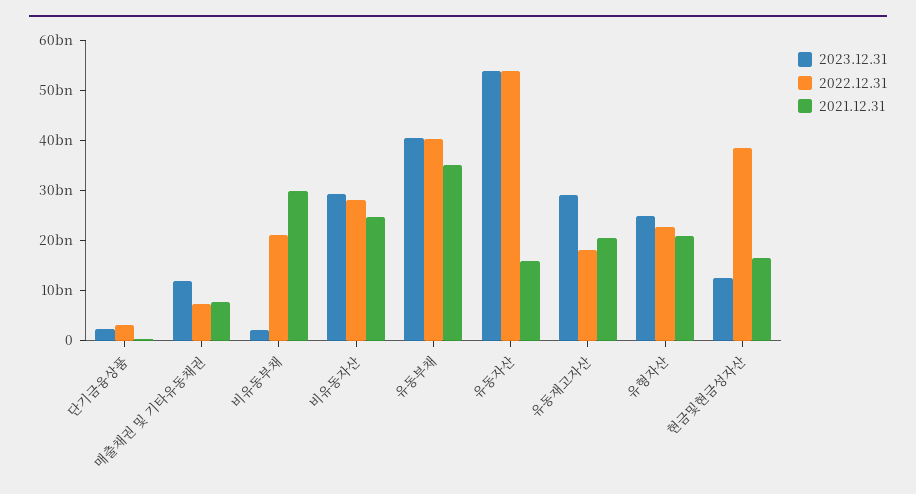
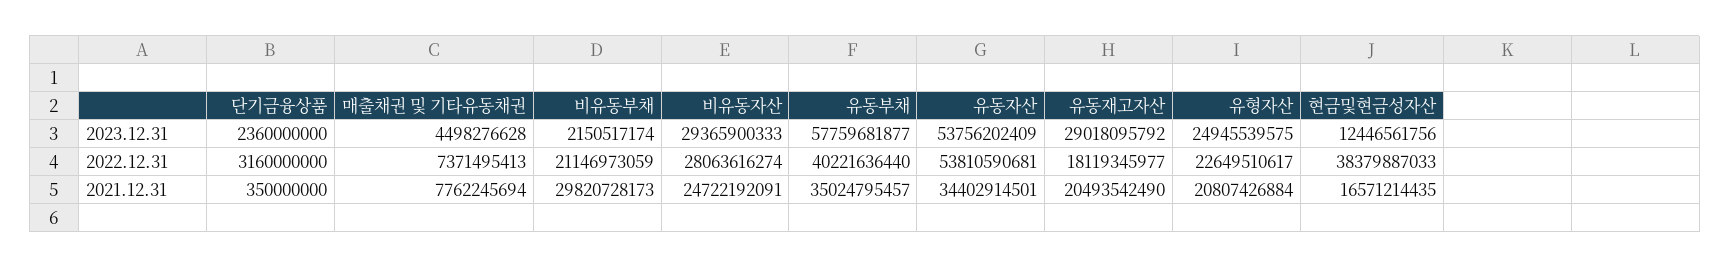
  {
    "2023.12.31": {
      "단기금융상품": 2360000000,
-     "매출채권 및 기타유동채권": 12000000000,
+     "매출채권 및 기타유동채권": 4498276628,
      "비유동부채": 2150517174,
      "비유동자산": 29365900333,
-     "유동부채": 40000000000,
+     "유동부채": 57759681877,
      "유동자산": 53756202409,
      "유동재고자산": 29018095792,
      "유형자산": 24945539575,
      "현금및현금성자산": 12446561756
    },
    "2022.12.31": {
      "단기금융상품": 3160000000,
      "매출채권 및 기타유동채권": 7371495413,
      "비유동부채": 21146973059,
      "비유동자산": 28063616274,
      "유동부채": 40221636440,
      "유동자산": 53810590681,
      "유동재고자산": 18119345977,
      "유형자산": 22649510617,
      "현금및현금성자산": 38379887033
    },
    "2021.12.31": {
      "단기금융상품": 350000000,
      "매출채권 및 기타유동채권": 7762245694,
      "비유동부채": 29820728173,
      "비유동자산": 24722192091,
      "유동부채": 35024795457,
-     "유동자산": 16000000000,
+     "유동자산": 34402914501,
      "유동재고자산": 20493542490,
      "유형자산": 20807426884,
      "현금및현금성자산": 16571214435
    }
  }

